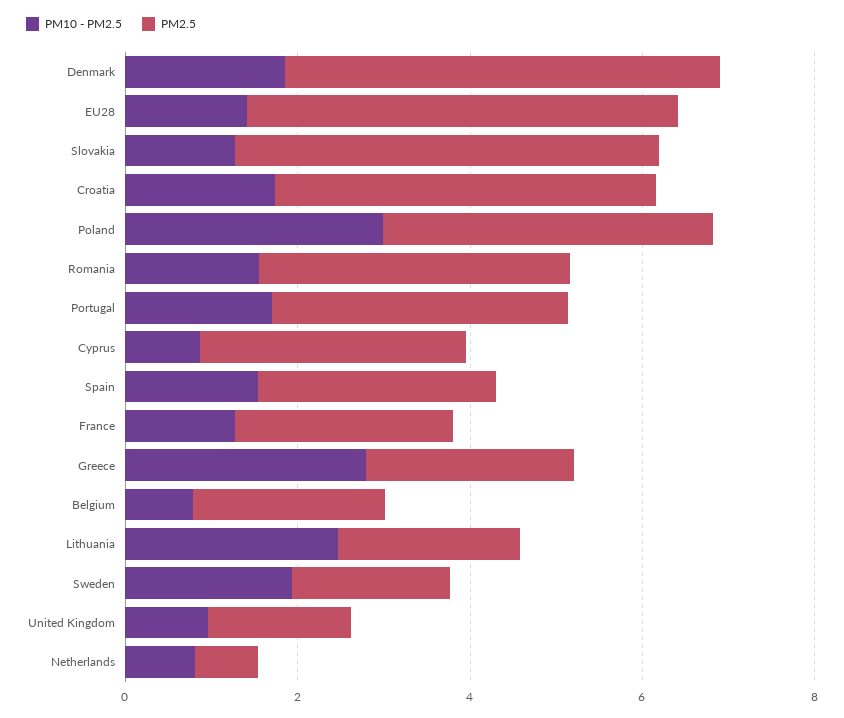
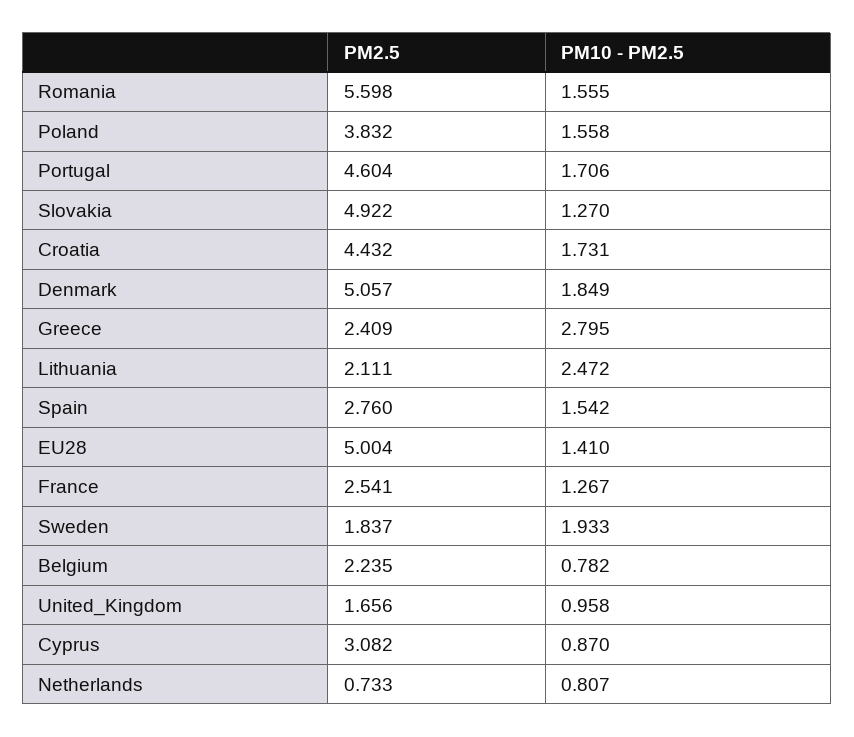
  {
    "PM10 - PM2.5": {
      "Denmark": 1.849,
      "EU28": 1.41,
      "Slovakia": 1.27,
      "Croatia": 1.731,
-     "Poland": 3,
+     "Poland": 1.558,
      "Romania": 1.555,
      "Portugal": 1.706,
      "Cyprus": 0.87,
      "Spain": 1.542,
      "France": 1.267,
      "Greece": 2.795,
      "Belgium": 0.782,
      "Lithuania": 2.472,
      "Sweden": 1.933,
      "United Kingdom": 0.958,
      "Netherlands": 0.807
    },
    "PM2.5": {
      "Denmark": 5.057,
      "EU28": 5.004,
      "Slovakia": 4.922,
      "Croatia": 4.432,
      "Poland": 3.832,
-     "Romania": 3.5,
+     "Romania": 5.598,
-     "Portugal": 3.5,
+     "Portugal": 4.604,
      "Cyprus": 3.082,
      "Spain": 2.76,
      "France": 2.541,
      "Greece": 2.409,
      "Belgium": 2.235,
      "Lithuania": 2.111,
      "Sweden": 1.837,
      "United Kingdom": 1.656,
      "Netherlands": 0.733
    }
  }

